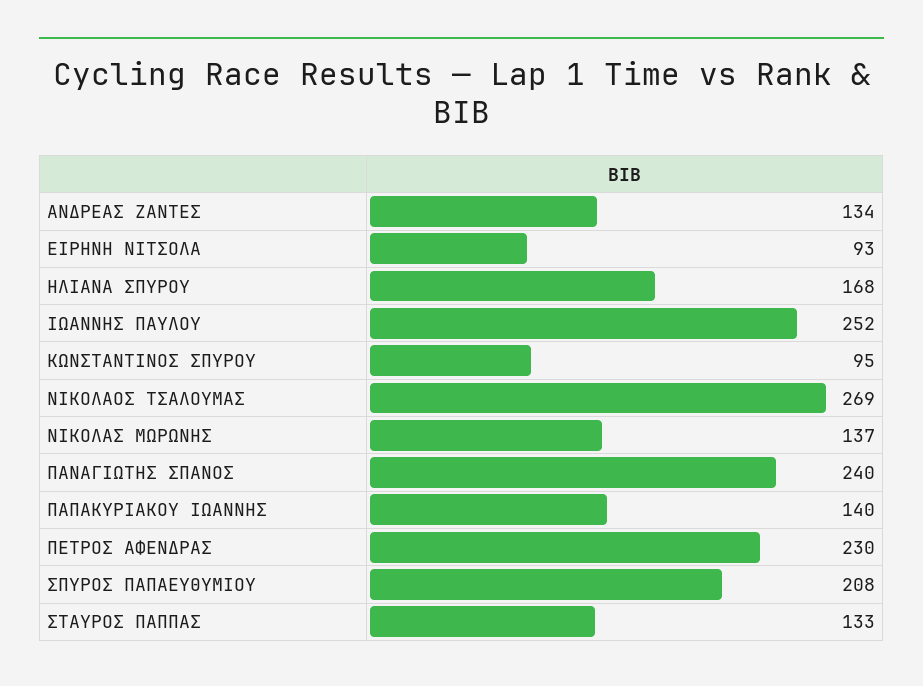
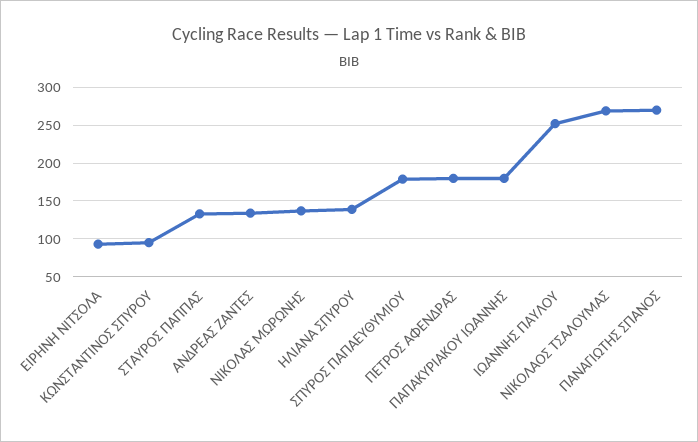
  {
    "ΑΝΔΡΕΑΣ ΖΑΝΤΕΣ": 134,
    "ΕΙΡΗΝΗ ΝΙΤΣΟΛΑ": 93,
-   "ΗΛΙΑΝΑ ΣΠΥΡΟΥ": 168,
+   "ΗΛΙΑΝΑ ΣΠΥΡΟΥ": 140,
    "ΙΩΑΝΝΗΣ ΠΑΥΛΟΥ": 252,
    "ΚΩΝΣΤΑΝΤΙΝΟΣ ΣΠΥΡΟΥ": 95,
    "ΝΙΚΟΛΑΟΣ ΤΣΑΛΟΥΜΑΣ": 269,
    "ΝΙΚΟΛΑΣ ΜΩΡΩΝΗΣ": 137,
-   "ΠΑΝΑΓΙΩΤΗΣ ΣΠΑΝΟΣ": 240,
+   "ΠΑΝΑΓΙΩΤΗΣ ΣΠΑΝΟΣ": 270,
-   "ΠΑΠΑΚΥΡΙΑΚΟΥ ΙΩΑΝΝΗΣ": 140,
+   "ΠΑΠΑΚΥΡΙΑΚΟΥ ΙΩΑΝΝΗΣ": 180,
-   "ΠΕΤΡΟΣ ΑΦΕΝΔΡΑΣ": 230,
+   "ΠΕΤΡΟΣ ΑΦΕΝΔΡΑΣ": 180,
-   "ΣΠΥΡΟΣ ΠΑΠΑΕΥΘΥΜΙΟΥ": 208,
+   "ΣΠΥΡΟΣ ΠΑΠΑΕΥΘΥΜΙΟΥ": 180,
    "ΣΤΑΥΡΟΣ ΠΑΠΠΑΣ": 133
  }

